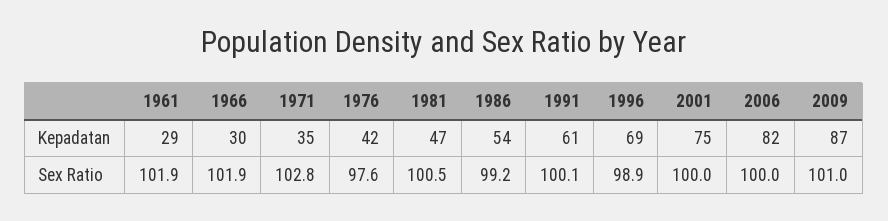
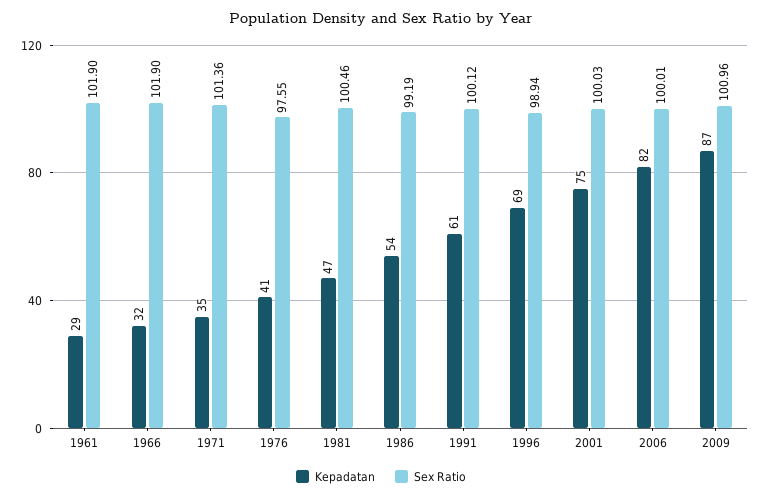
  {
    "Kepadatan": {
      "1961": 29,
-     "1966": 30,
+     "1966": 32,
      "1971": 35,
-     "1976": 42,
+     "1976": 41,
      "1981": 47,
      "1986": 54,
      "1991": 61,
      "1996": 69,
      "2001": 75,
      "2006": 82,
      "2009": 87
    },
    "Sex Ratio": {
      "1961": 101.9,
      "1966": 101.9,
-     "1971": 102.8,
+     "1971": 101.36,
      "1976": 97.55,
      "1981": 100.46,
      "1986": 99.19,
      "1991": 100.12,
      "1996": 98.94,
      "2001": 100.03,
      "2006": 100.01,
      "2009": 100.96
    }
  }

